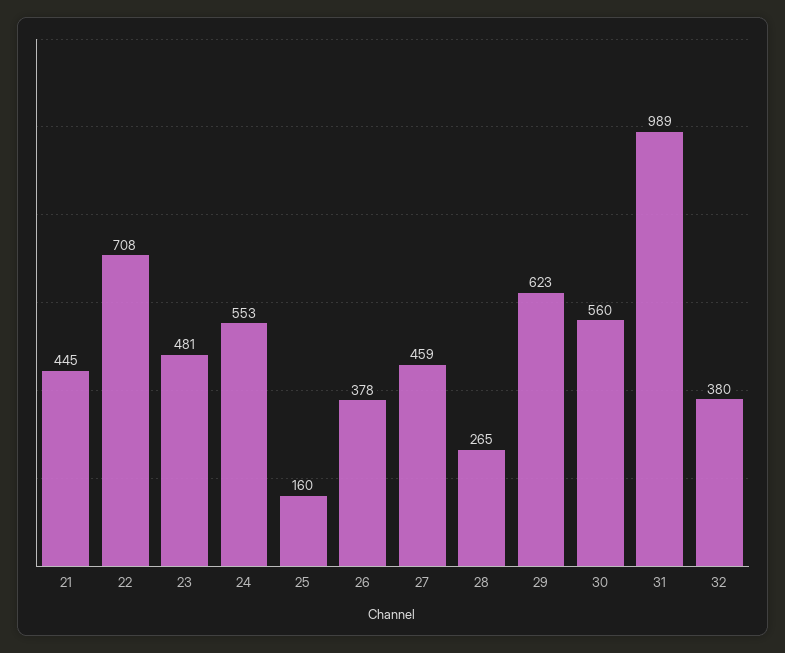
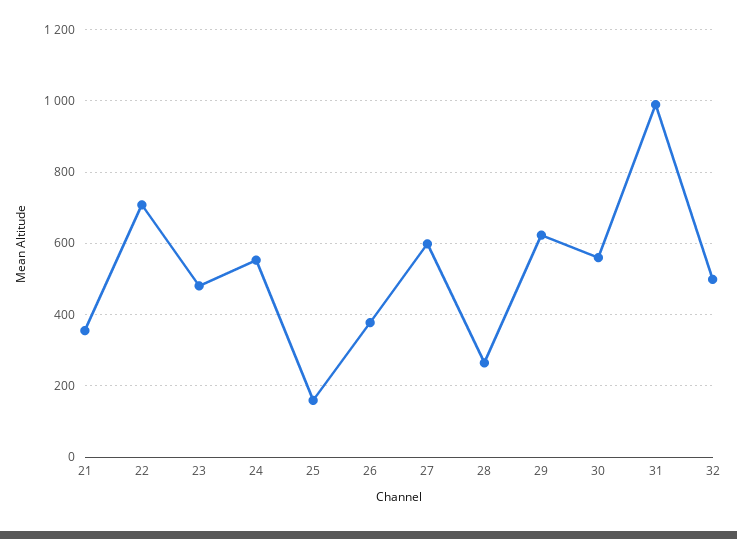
  {
-   "21": 445,
+   "21": 360,
    "22": 708,
    "23": 481,
    "24": 553,
    "25": 160,
    "26": 378,
-   "27": 459,
+   "27": 600,
    "28": 265,
    "29": 623,
    "30": 560,
    "31": 989,
-   "32": 380
+   "32": 500
  }

